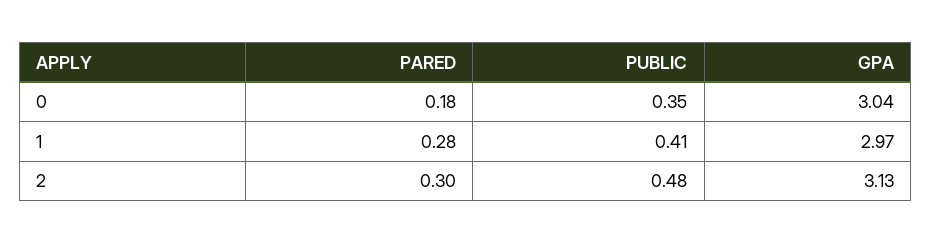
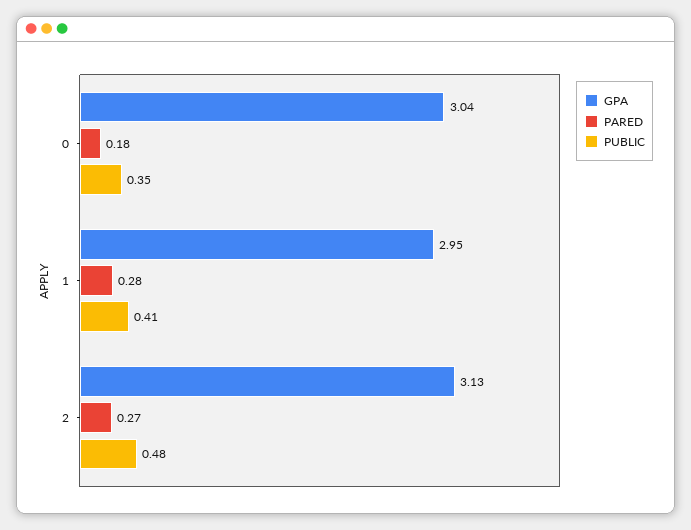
  {
    "PARED": {
      "0": 0.18,
      "1": 0.28,
-     "2": 0.3
+     "2": 0.27
    },
    "PUBLIC": {
      "0": 0.35,
      "1": 0.41,
      "2": 0.48
    },
    "GPA": {
      "0": 3.04,
-     "1": 2.97,
+     "1": 2.95,
      "2": 3.13
    }
  }

